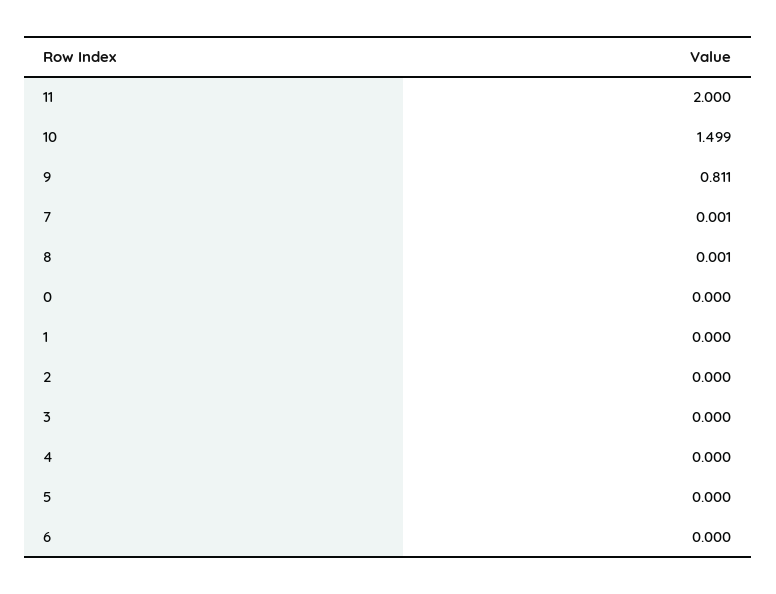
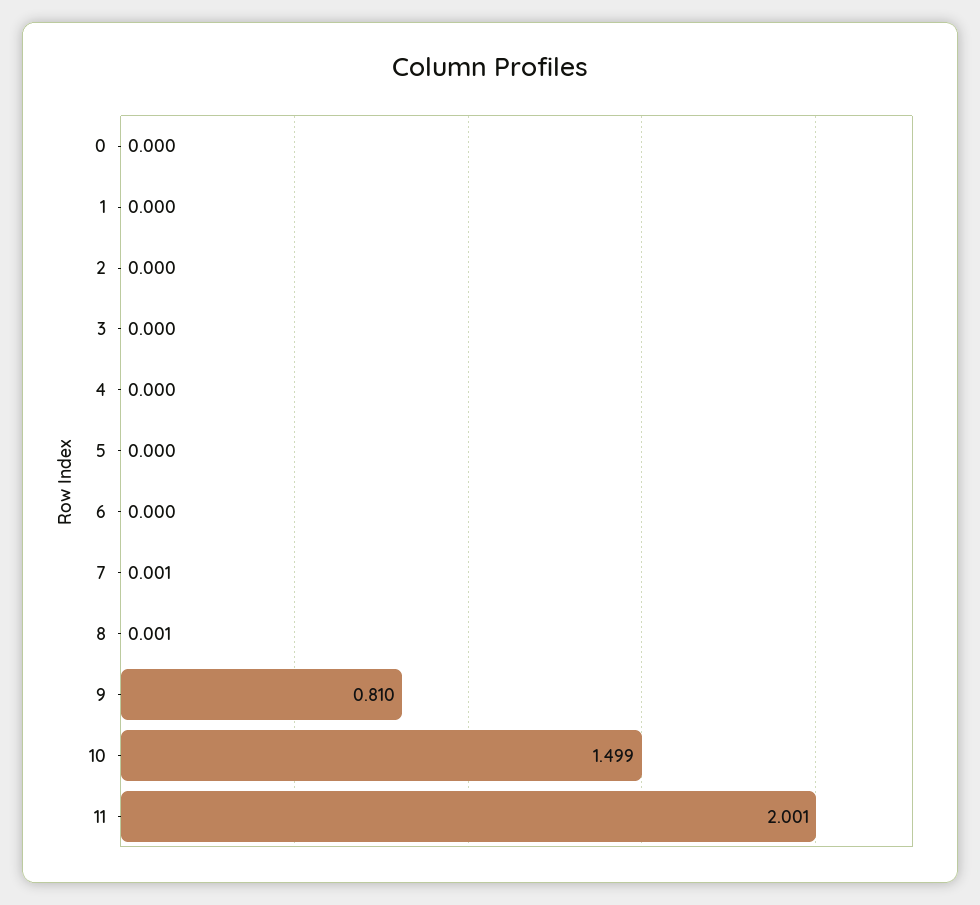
  {
-   "11": 2,
+   "11": 2.001,
    "10": 1.499,
-   "9": 0.811,
+   "9": 0.81,
    "7": 0.001,
    "8": 0.001,
    "0": 0,
    "1": 0,
    "2": 0,
    "3": 0,
    "4": 0,
    "5": 0,
    "6": 0
  }

